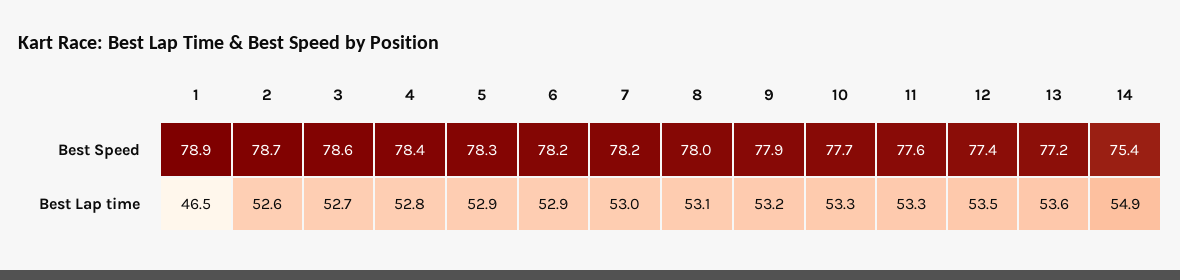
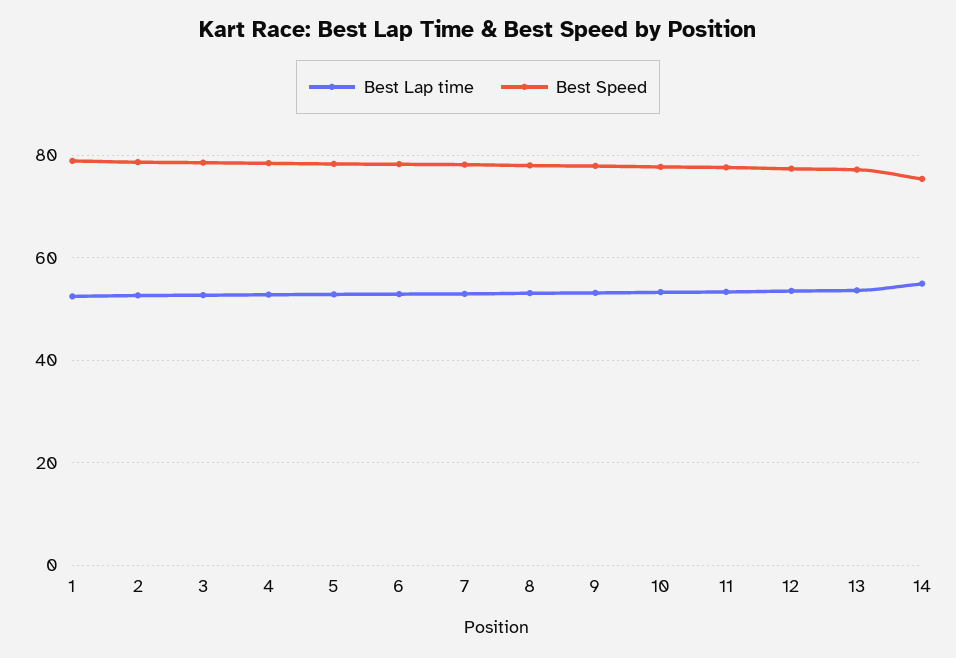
  {
    "Best Speed": {
      "1": 78.9,
      "2": 78.7,
      "3": 78.6,
      "4": 78.4,
      "5": 78.3,
      "6": 78.2,
      "7": 78.2,
      "8": 78,
      "9": 77.9,
      "10": 77.7,
      "11": 77.6,
      "12": 77.4,
      "13": 77.2,
      "14": 75.4
    },
    "Best Lap time": {
-     "1": 46.5,
+     "1": 52,
      "2": 52.6,
      "3": 52.7,
      "4": 52.8,
      "5": 52.9,
      "6": 52.9,
      "7": 53,
      "8": 53.1,
      "9": 53.2,
      "10": 53.3,
      "11": 53.3,
      "12": 53.5,
      "13": 53.6,
      "14": 54.9
    }
  }

